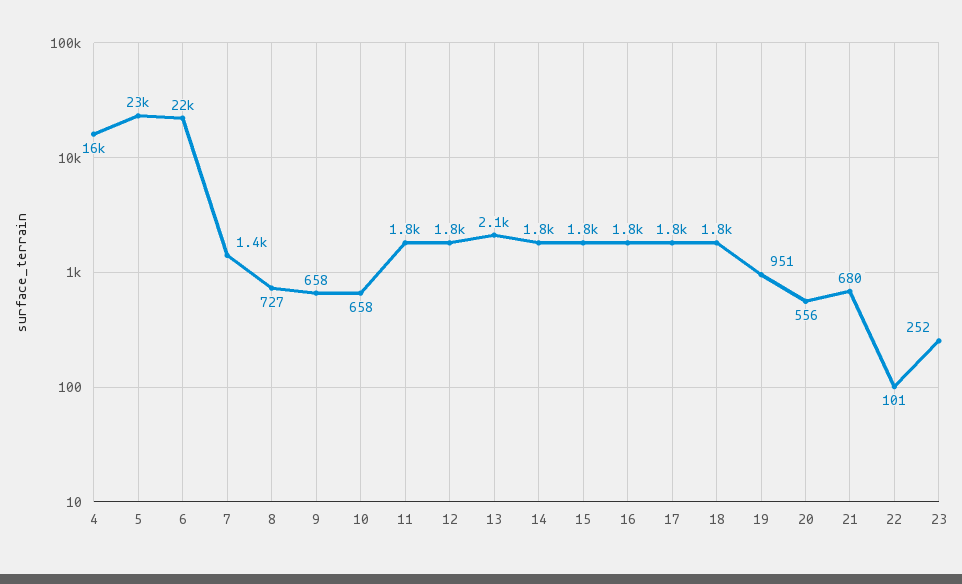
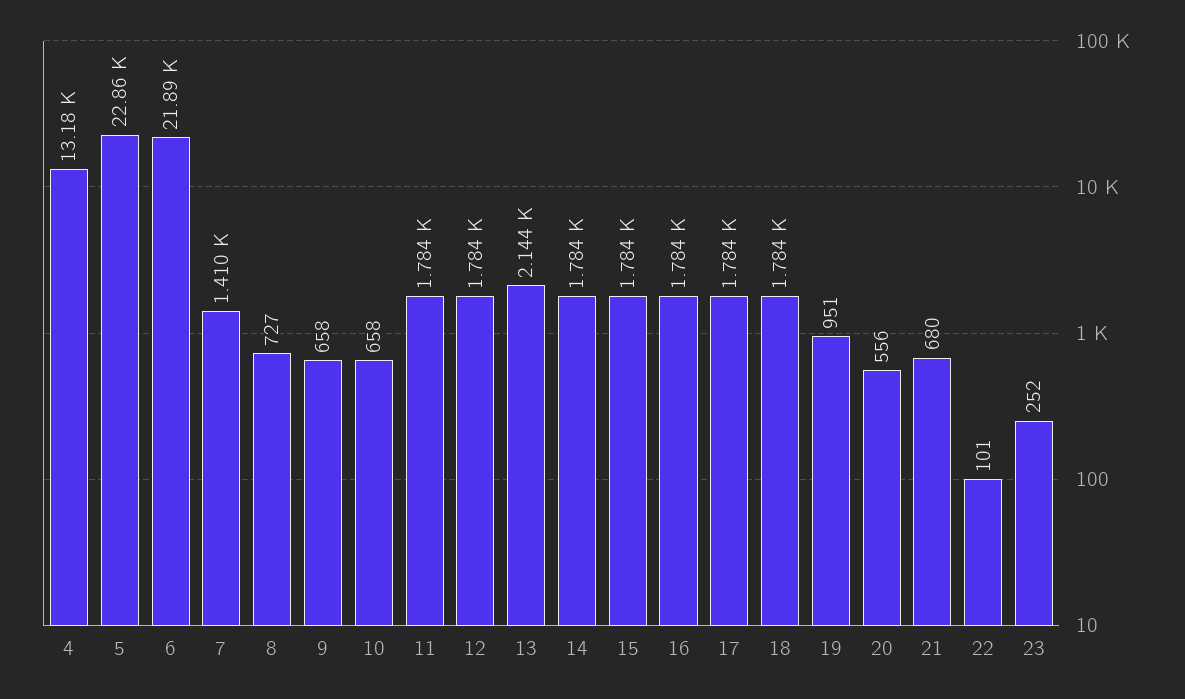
  {
-   "4": 16000,
+   "4": 13180,
    "5": 22860,
    "6": 21890,
    "7": 1410,
    "8": 727,
    "9": 658,
    "10": 658,
    "11": 1784,
    "12": 1784,
    "13": 2144,
    "14": 1784,
    "15": 1784,
    "16": 1784,
    "17": 1784,
    "18": 1784,
    "19": 951,
    "20": 556,
    "21": 680,
    "22": 101,
    "23": 252
  }

